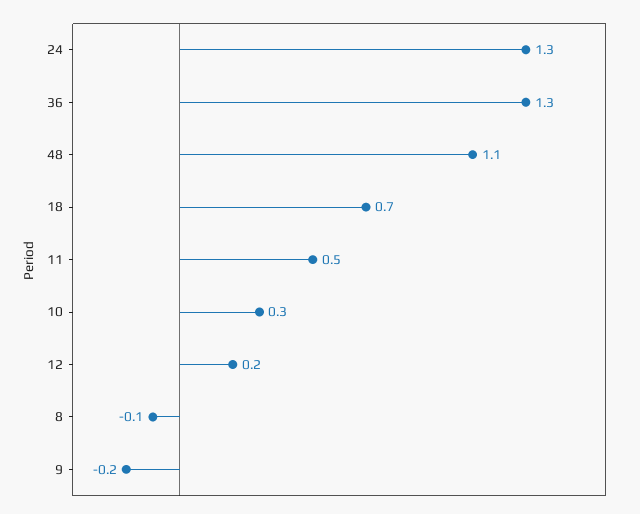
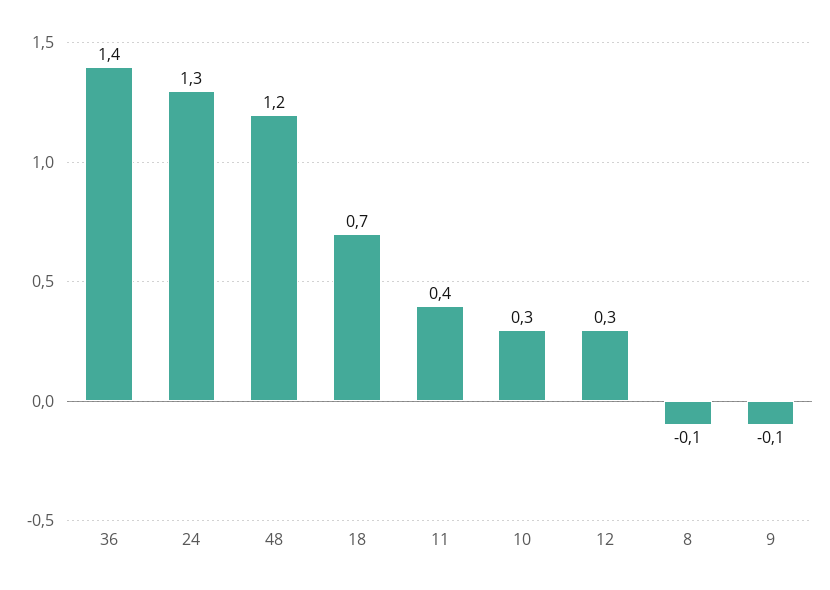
  {
    "24": 1.3,
-   "36": 1.3,
+   "36": 1.4,
-   "48": 1.1,
+   "48": 1.2,
    "18": 0.7,
-   "11": 0.5,
+   "11": 0.4,
    "10": 0.3,
-   "12": 0.2,
+   "12": 0.3,
    "8": -0.1,
-   "9": -0.2
+   "9": -0.1
  }

